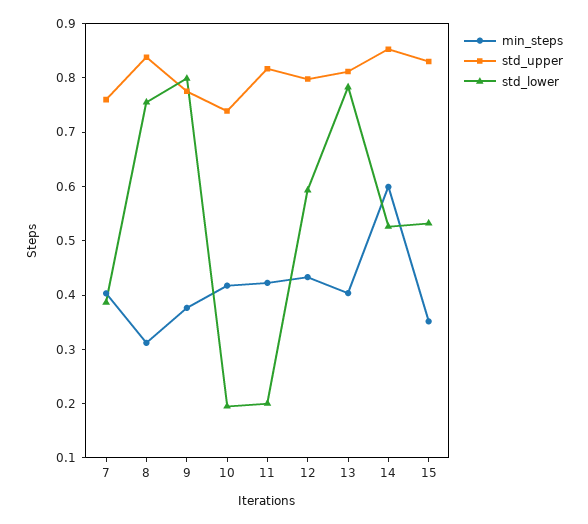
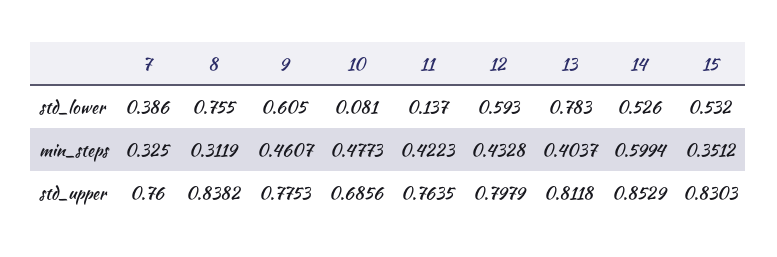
  {
    "min_steps": {
-     "7": 0.4,
+     "7": 0.325,
      "8": 0.3119,
-     "9": 0.38,
+     "9": 0.4607,
-     "10": 0.42,
+     "10": 0.4773,
      "11": 0.4223,
      "12": 0.4328,
      "13": 0.4037,
      "14": 0.5994,
      "15": 0.3512
    },
    "std_upper": {
      "7": 0.76,
      "8": 0.8382,
      "9": 0.7753,
-     "10": 0.74,
+     "10": 0.6856,
-     "11": 0.82,
+     "11": 0.7635,
      "12": 0.7979,
      "13": 0.8118,
      "14": 0.8529,
      "15": 0.8303
    },
    "std_lower": {
      "7": 0.386,
      "8": 0.755,
-     "9": 0.8,
+     "9": 0.605,
-     "10": 0.2,
+     "10": 0.081,
-     "11": 0.2,
+     "11": 0.137,
      "12": 0.593,
      "13": 0.783,
      "14": 0.526,
      "15": 0.532
    }
  }

